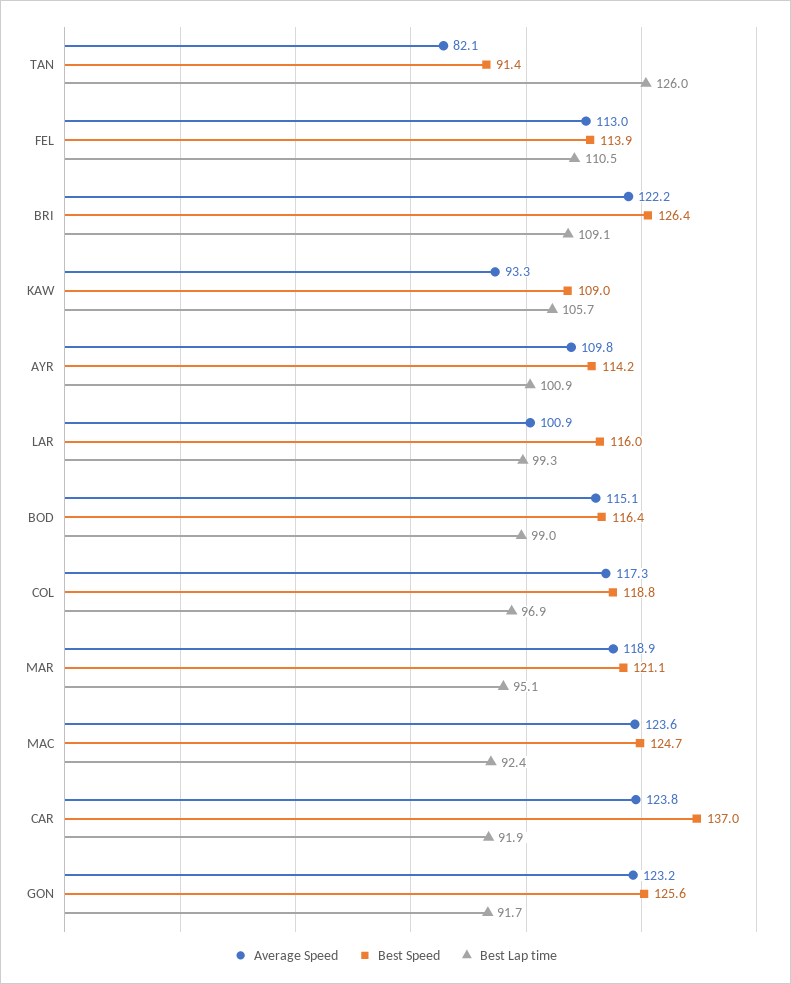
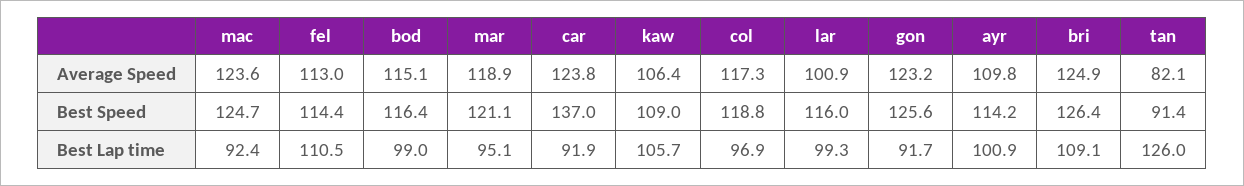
  {
    "Average Speed": {
      "TAN": 82.1,
      "FEL": 113,
-     "BRI": 122.2,
+     "BRI": 124.9,
-     "KAW": 93.3,
+     "KAW": 106.4,
      "AYR": 109.8,
      "LAR": 100.9,
      "BOD": 115.1,
      "COL": 117.3,
      "MAR": 118.9,
      "MAC": 123.6,
      "CAR": 123.8,
      "GON": 123.2
    },
    "Best Speed": {
      "TAN": 91.4,
-     "FEL": 113.9,
+     "FEL": 114.4,
      "BRI": 126.4,
      "KAW": 109,
      "AYR": 114.2,
      "LAR": 116,
      "BOD": 116.4,
      "COL": 118.8,
      "MAR": 121.1,
      "MAC": 124.7,
      "CAR": 137,
      "GON": 125.6
    },
    "Best Lap time": {
      "TAN": 126,
      "FEL": 110.5,
      "BRI": 109.1,
      "KAW": 105.7,
      "AYR": 100.9,
      "LAR": 99.3,
      "BOD": 99,
      "COL": 96.9,
      "MAR": 95.1,
      "MAC": 92.4,
      "CAR": 91.9,
      "GON": 91.7
    }
  }

